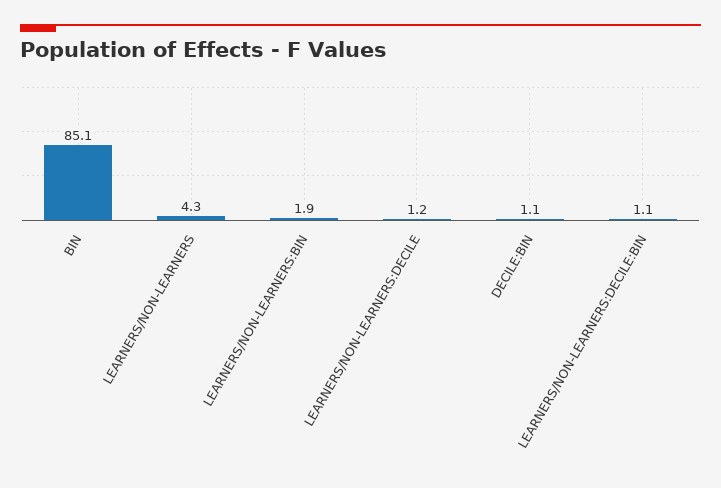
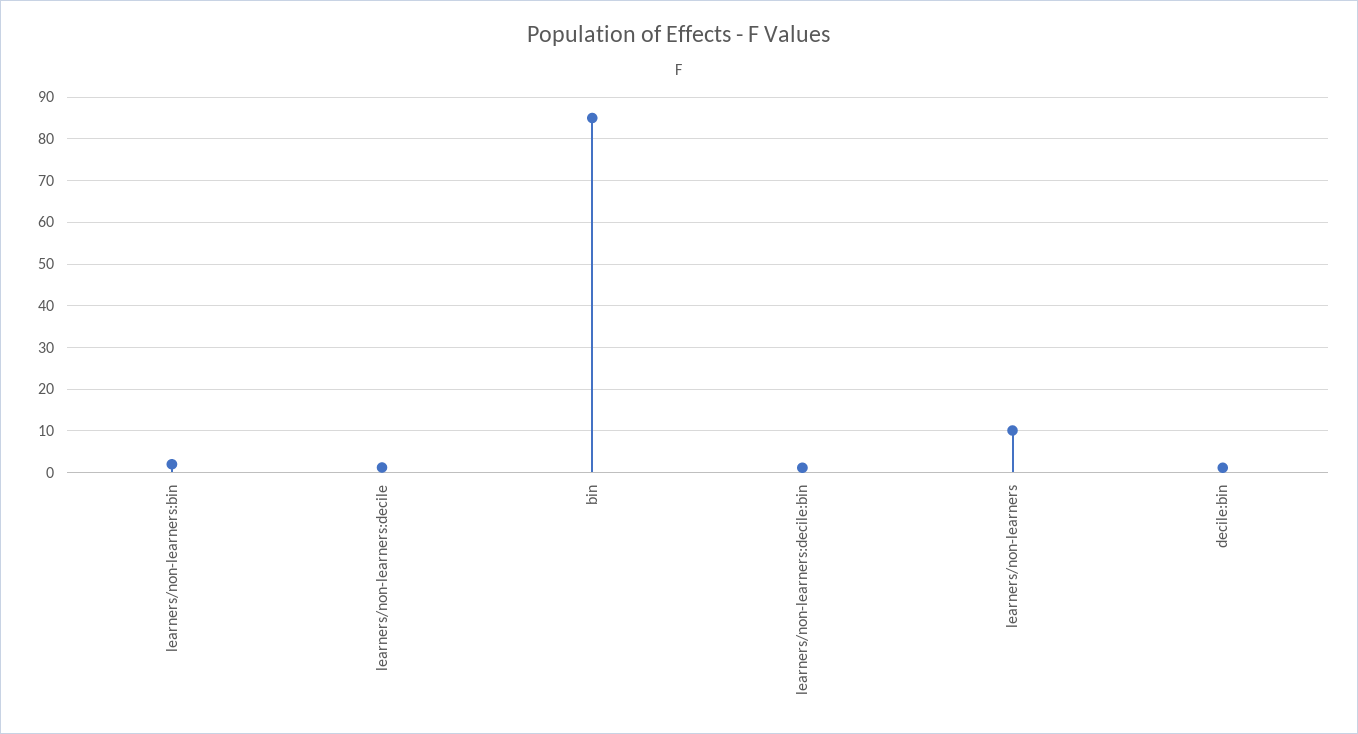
  {
    "BIN": 85.1,
-   "LEARNERS/NON-LEARNERS": 4.3,
+   "LEARNERS/NON-LEARNERS": 10,
    "LEARNERS/NON-LEARNERS:BIN": 1.9,
    "LEARNERS/NON-LEARNERS:DECILE": 1.2,
    "DECILE:BIN": 1.1,
    "LEARNERS/NON-LEARNERS:DECILE:BIN": 1.1
  }

